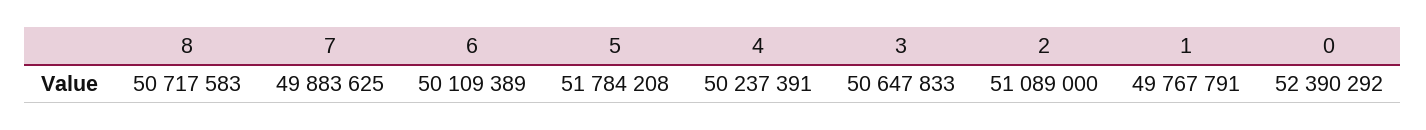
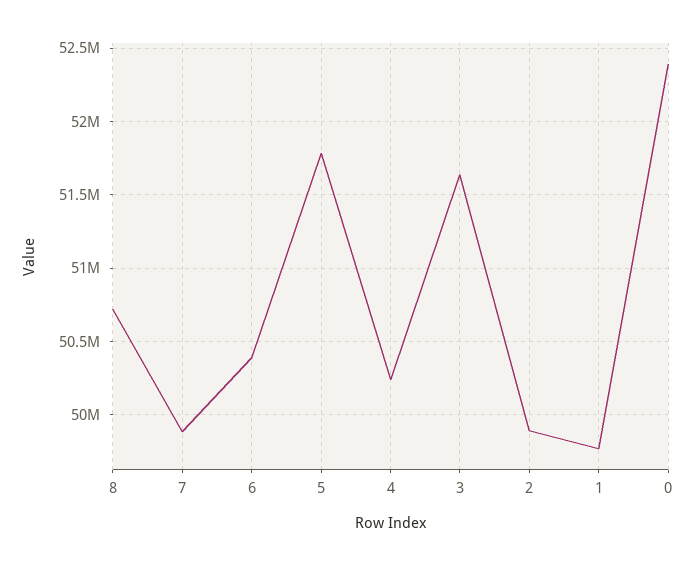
  {
    "8": 50717583,
    "7": 49883625,
-   "6": 50109389,
+   "6": 50400000,
    "5": 51784208,
    "4": 50237391,
-   "3": 50647833,
+   "3": 51650000,
-   "2": 51089000,
+   "2": 49900000,
    "1": 49767791,
    "0": 52390292
  }

